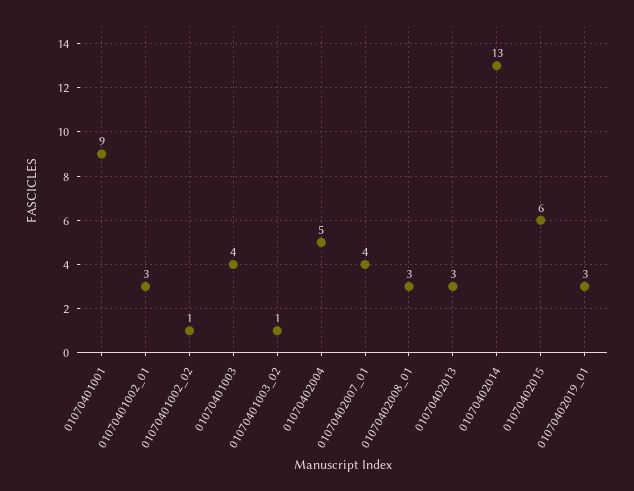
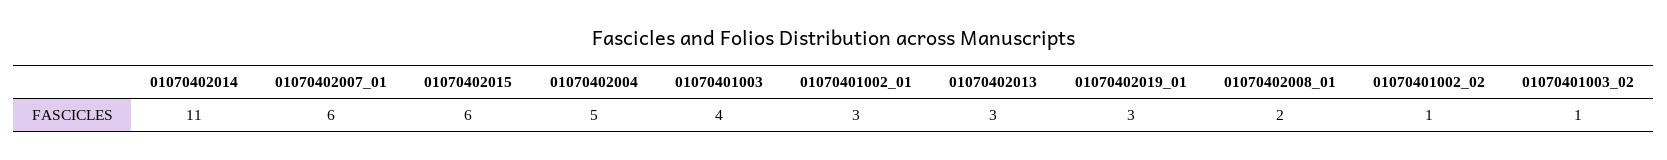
  {
-   "01070401001": 9,
    "01070401002_01": 3,
    "01070401002_02": 1,
    "01070401003": 4,
    "01070401003_02": 1,
    "01070402004": 5,
-   "01070402007_01": 4,
+   "01070402007_01": 6,
-   "01070402008_01": 3,
+   "01070402008_01": 2,
    "01070402013": 3,
-   "01070402014": 13,
+   "01070402014": 11,
    "01070402015": 6,
    "01070402019_01": 3
  }

